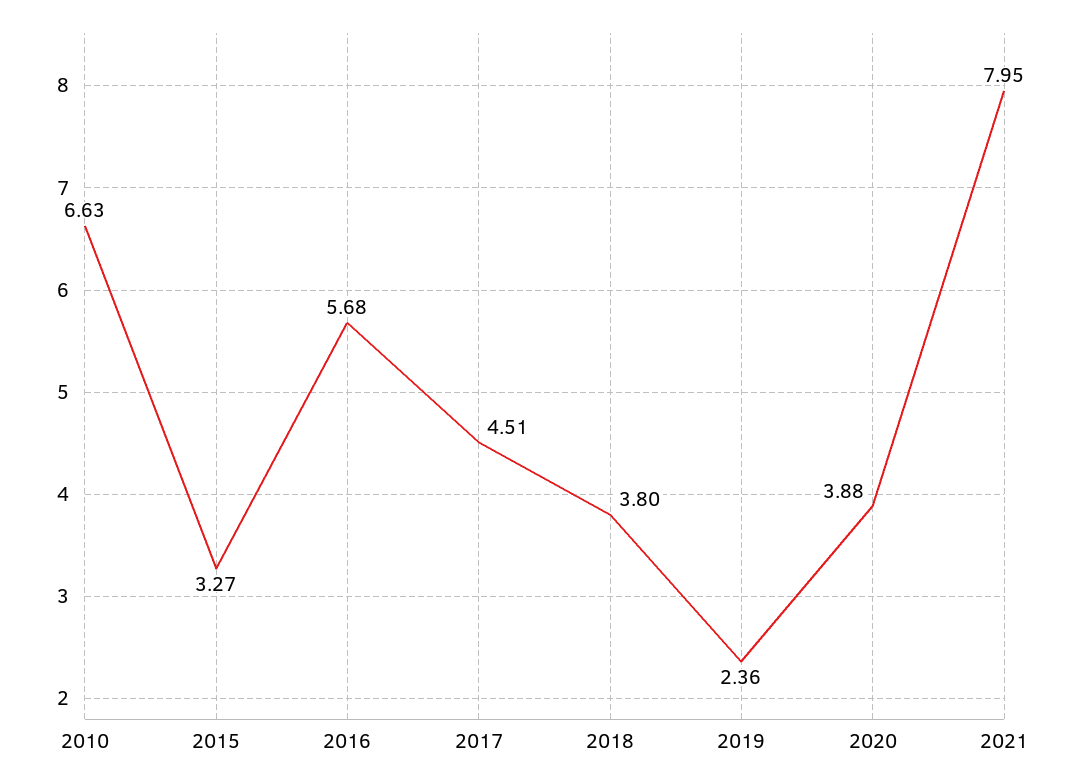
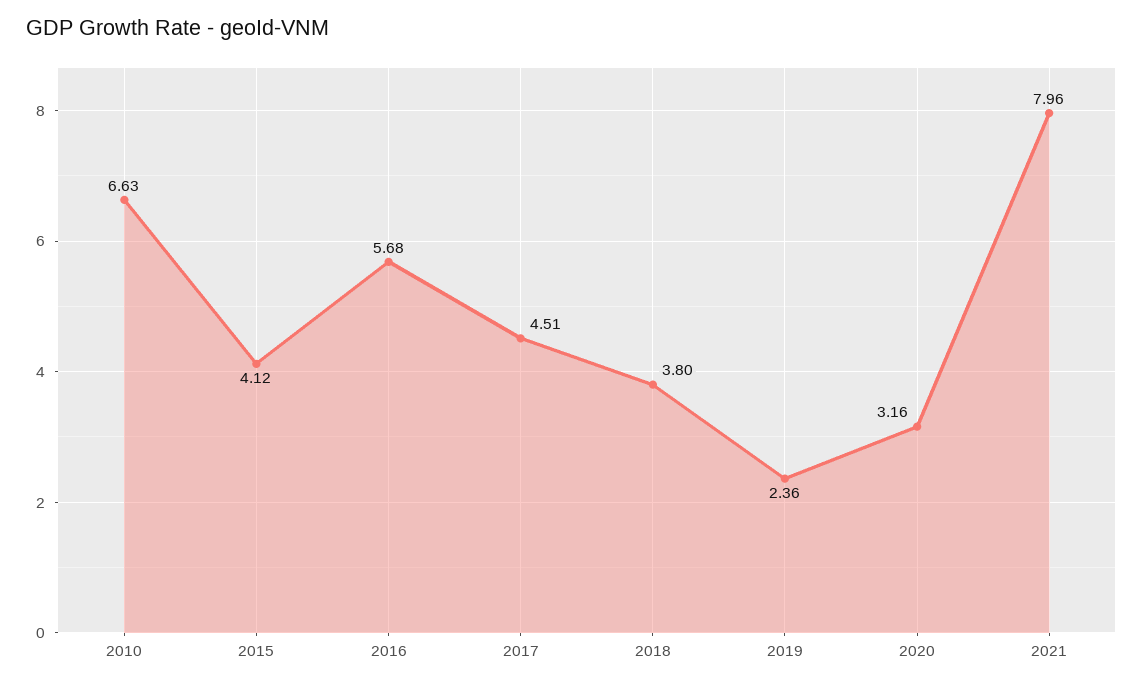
  {
    "2010": 6.63,
-   "2015": 3.27,
+   "2015": 4.12,
    "2016": 5.68,
    "2017": 4.51,
    "2018": 3.8,
    "2019": 2.36,
-   "2020": 3.88,
+   "2020": 3.16,
-   "2021": 7.95
+   "2021": 7.96
  }

